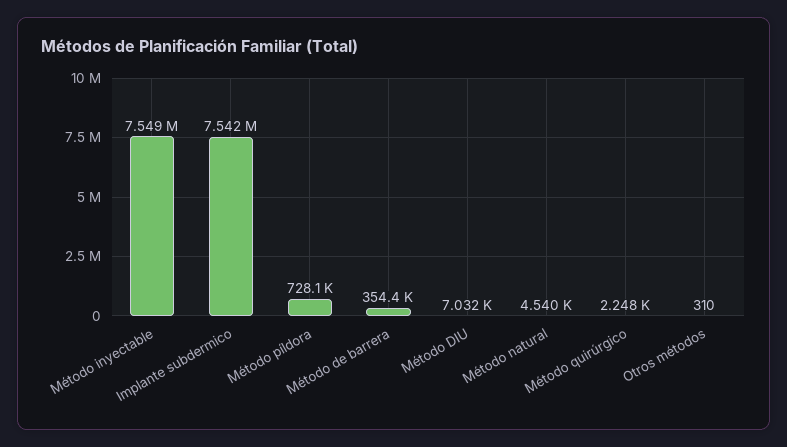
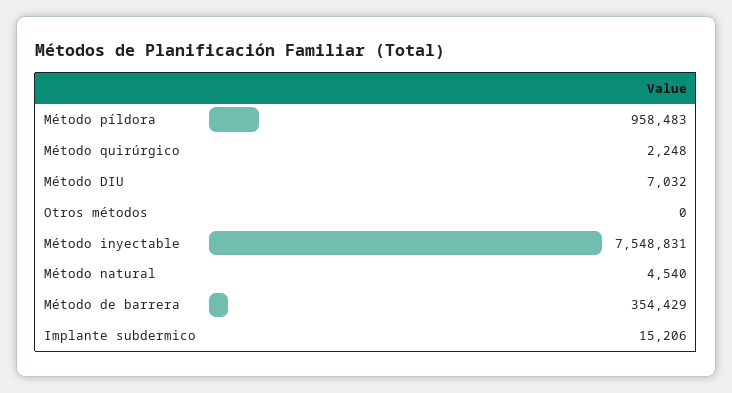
  {
    "Método inyectable": 7548831,
-   "Implante subdermico": 7542000,
+   "Implante subdermico": 15206,
-   "Método píldora": 728100,
+   "Método píldora": 958483,
    "Método de barrera": 354429,
    "Método DIU": 7032,
    "Método natural": 4540,
    "Método quirúrgico": 2248,
-   "Otros métodos": 310
+   "Otros métodos": 0
  }

